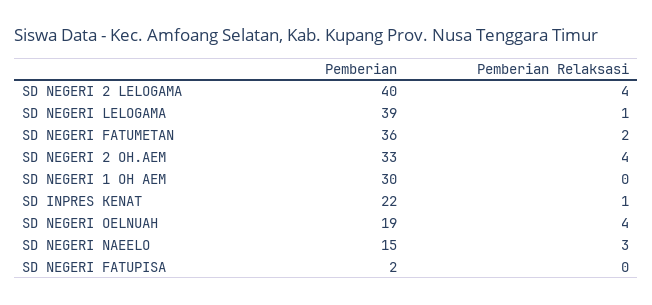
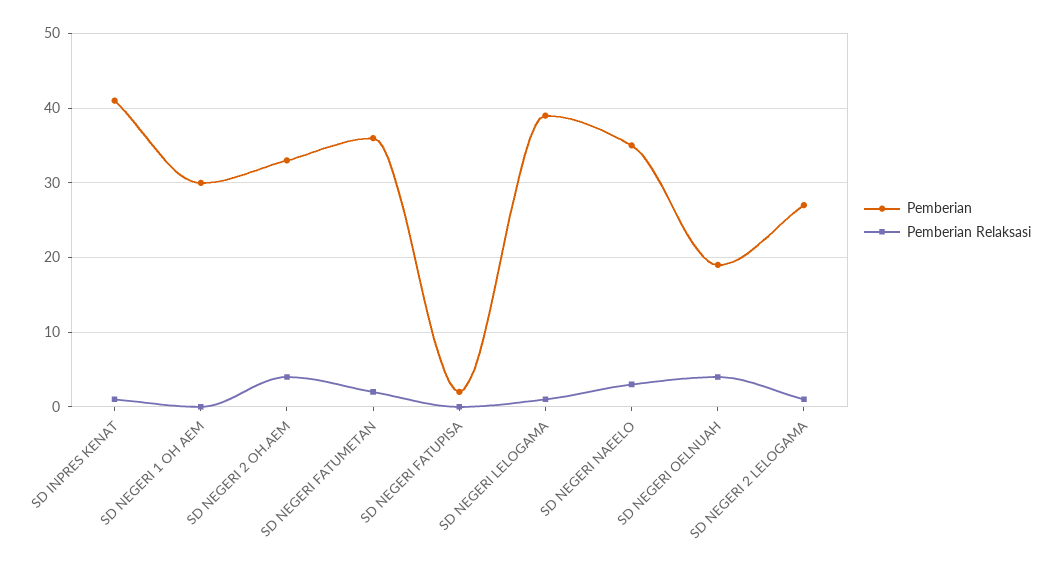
  {
    "Pemberian": {
-     "SD NEGERI 2 LELOGAMA": 40,
+     "SD NEGERI 2 LELOGAMA": 27,
      "SD NEGERI LELOGAMA": 39,
      "SD NEGERI FATUMETAN": 36,
      "SD NEGERI 2 OH.AEM": 33,
      "SD NEGERI 1 OH AEM": 30,
-     "SD INPRES KENAT": 22,
+     "SD INPRES KENAT": 41,
      "SD NEGERI OELNUAH": 19,
-     "SD NEGERI NAEELO": 15,
+     "SD NEGERI NAEELO": 35,
      "SD NEGERI FATUPISA": 2
    },
    "Pemberian Relaksasi": {
-     "SD NEGERI 2 LELOGAMA": 4,
+     "SD NEGERI 2 LELOGAMA": 1,
      "SD NEGERI LELOGAMA": 1,
      "SD NEGERI FATUMETAN": 2,
      "SD NEGERI 2 OH.AEM": 4,
      "SD NEGERI 1 OH AEM": 0,
      "SD INPRES KENAT": 1,
      "SD NEGERI OELNUAH": 4,
      "SD NEGERI NAEELO": 3,
      "SD NEGERI FATUPISA": 0
    }
  }

